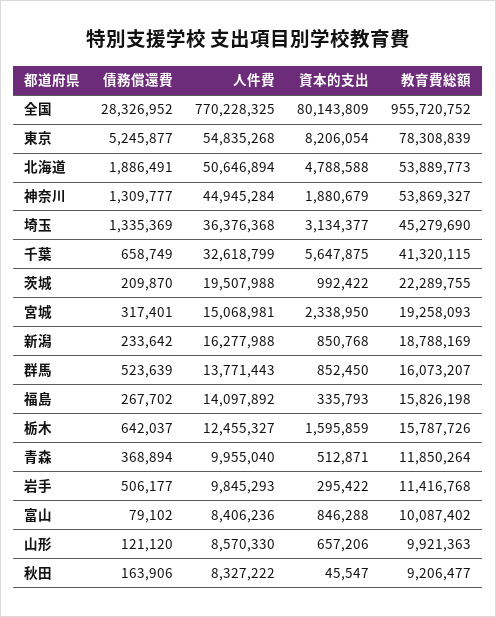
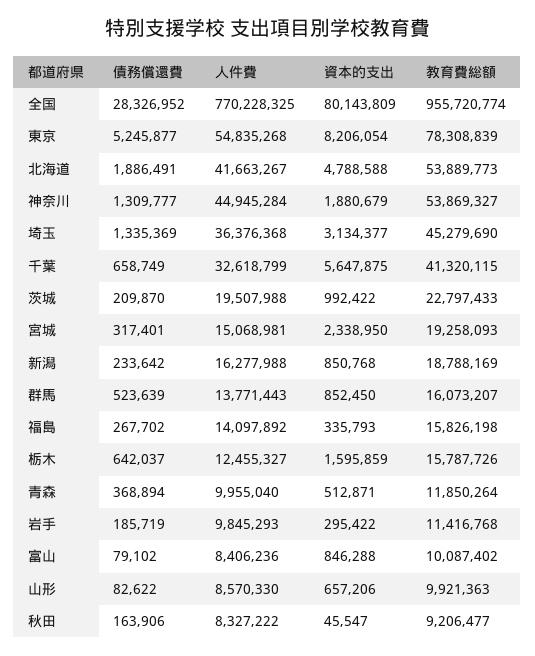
  {
    "債務償還費": {
      "全国": 28326952,
      "東京": 5245877,
      "北海道": 1886491,
      "神奈川": 1309777,
      "埼玉": 1335369,
      "千葉": 658749,
      "茨城": 209870,
      "宮城": 317401,
      "新潟": 233642,
      "群馬": 523639,
      "福島": 267702,
      "栃木": 642037,
      "青森": 368894,
-     "岩手": 506177,
+     "岩手": 185719,
      "富山": 79102,
-     "山形": 121120,
+     "山形": 82622,
      "秋田": 163906
    },
    "人件費": {
      "全国": 770228325,
      "東京": 54835268,
-     "北海道": 50646894,
+     "北海道": 41663267,
      "神奈川": 44945284,
      "埼玉": 36376368,
      "千葉": 32618799,
      "茨城": 19507988,
      "宮城": 15068981,
      "新潟": 16277988,
      "群馬": 13771443,
      "福島": 14097892,
      "栃木": 12455327,
      "青森": 9955040,
      "岩手": 9845293,
      "富山": 8406236,
      "山形": 8570330,
      "秋田": 8327222
    },
    "資本的支出": {
      "全国": 80143809,
      "東京": 8206054,
      "北海道": 4788588,
      "神奈川": 1880679,
      "埼玉": 3134377,
      "千葉": 5647875,
      "茨城": 992422,
      "宮城": 2338950,
      "新潟": 850768,
      "群馬": 852450,
      "福島": 335793,
      "栃木": 1595859,
      "青森": 512871,
      "岩手": 295422,
      "富山": 846288,
      "山形": 657206,
      "秋田": 45547
    },
    "教育費総額": {
-     "全国": 955720752,
+     "全国": 955720774,
      "東京": 78308839,
      "北海道": 53889773,
      "神奈川": 53869327,
      "埼玉": 45279690,
      "千葉": 41320115,
-     "茨城": 22289755,
+     "茨城": 22797433,
      "宮城": 19258093,
      "新潟": 18788169,
      "群馬": 16073207,
      "福島": 15826198,
      "栃木": 15787726,
      "青森": 11850264,
      "岩手": 11416768,
      "富山": 10087402,
      "山形": 9921363,
      "秋田": 9206477
    }
  }

